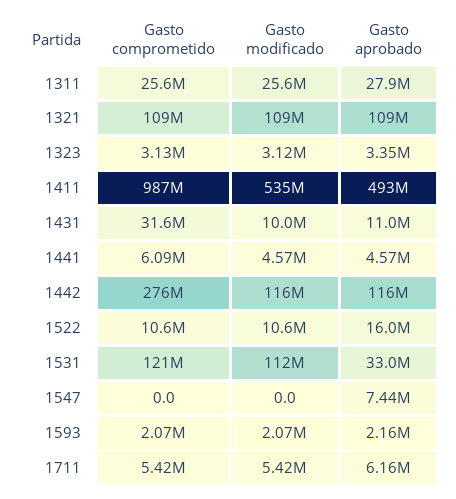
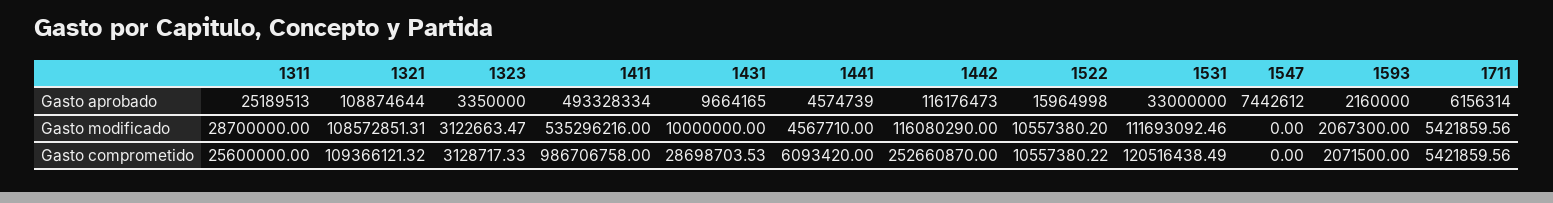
  {
    "Gasto comprometido": {
      "1311": 25600000,
      "1321": 109366121.32,
      "1323": 3128717.33,
      "1411": 986706758,
-     "1431": 31600000,
+     "1431": 28698703.53,
      "1441": 6093420,
-     "1442": 276000000,
+     "1442": 252660870,
      "1522": 10557380.22,
      "1531": 120516438.49,
      "1547": 0,
      "1593": 2071500,
      "1711": 5421859.56
    },
    "Gasto modificado": {
-     "1311": 25600000,
+     "1311": 28700000,
      "1321": 108572851.31,
      "1323": 3122663.47,
      "1411": 535296216,
      "1431": 10000000,
      "1441": 4567710,
      "1442": 116080290,
      "1522": 10557380.2,
      "1531": 111693092.46,
      "1547": 0,
      "1593": 2067300,
      "1711": 5421859.56
    },
    "Gasto aprobado": {
-     "1311": 27900000,
+     "1311": 25189513,
      "1321": 108874644,
      "1323": 3350000,
      "1411": 493328334,
-     "1431": 11000000,
+     "1431": 9664165,
      "1441": 4574739,
      "1442": 116176473,
      "1522": 15964998,
      "1531": 33000000,
      "1547": 7442612,
      "1593": 2160000,
      "1711": 6156314
    }
  }

